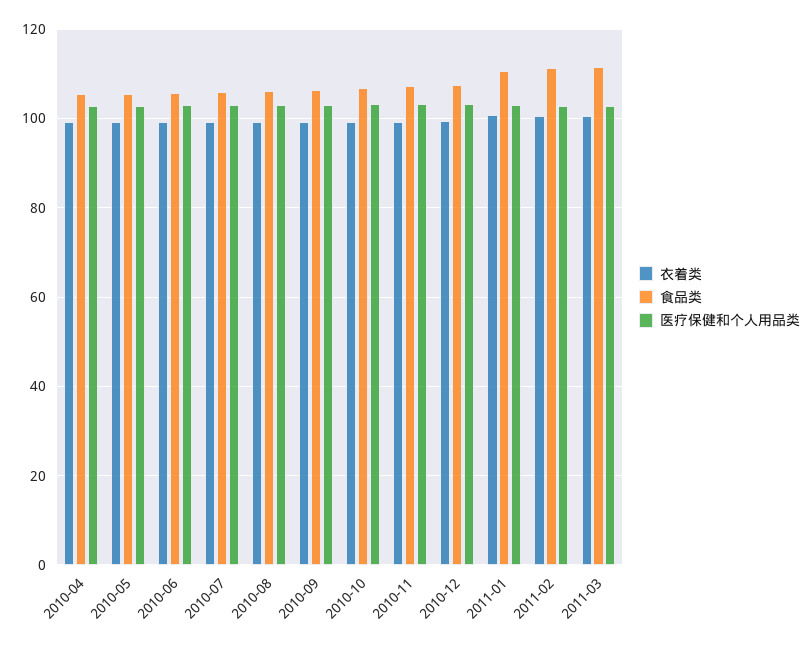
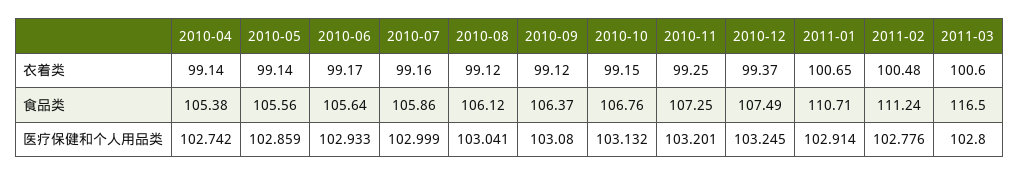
  {
    "衣着类": {
      "2010-04": 99.14,
      "2010-05": 99.14,
      "2010-06": 99.17,
      "2010-07": 99.16,
      "2010-08": 99.12,
      "2010-09": 99.12,
      "2010-10": 99.15,
      "2010-11": 99.25,
      "2010-12": 99.37,
      "2011-01": 100.65,
      "2011-02": 100.48,
      "2011-03": 100.6
    },
    "食品类": {
      "2010-04": 105.38,
      "2010-05": 105.56,
      "2010-06": 105.64,
      "2010-07": 105.86,
      "2010-08": 106.12,
      "2010-09": 106.37,
      "2010-10": 106.76,
      "2010-11": 107.25,
      "2010-12": 107.49,
      "2011-01": 110.71,
      "2011-02": 111.24,
-     "2011-03": 112
+     "2011-03": 116.5
    },
    "医疗保健和个人用品类": {
      "2010-04": 102.742,
      "2010-05": 102.859,
      "2010-06": 102.933,
      "2010-07": 102.999,
      "2010-08": 103.041,
      "2010-09": 103.08,
      "2010-10": 103.132,
      "2010-11": 103.201,
      "2010-12": 103.245,
      "2011-01": 102.914,
      "2011-02": 102.776,
      "2011-03": 102.8
    }
  }

